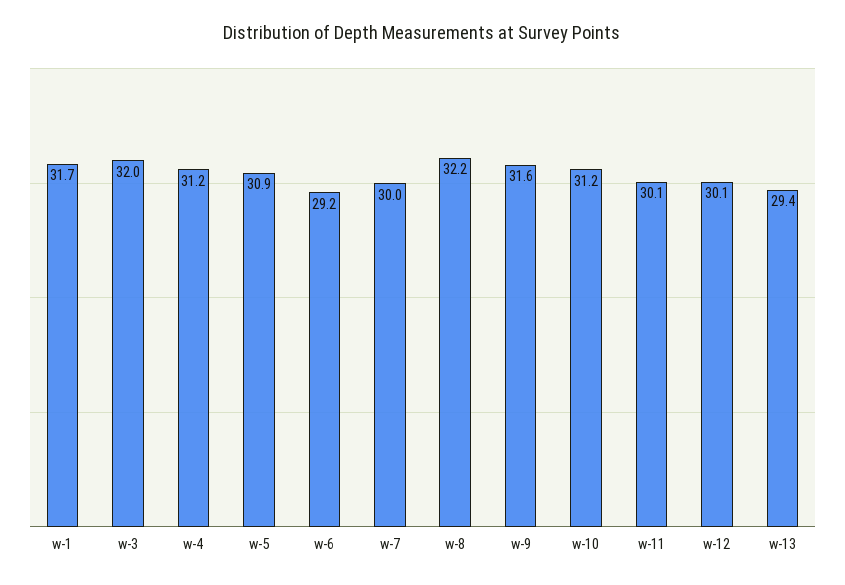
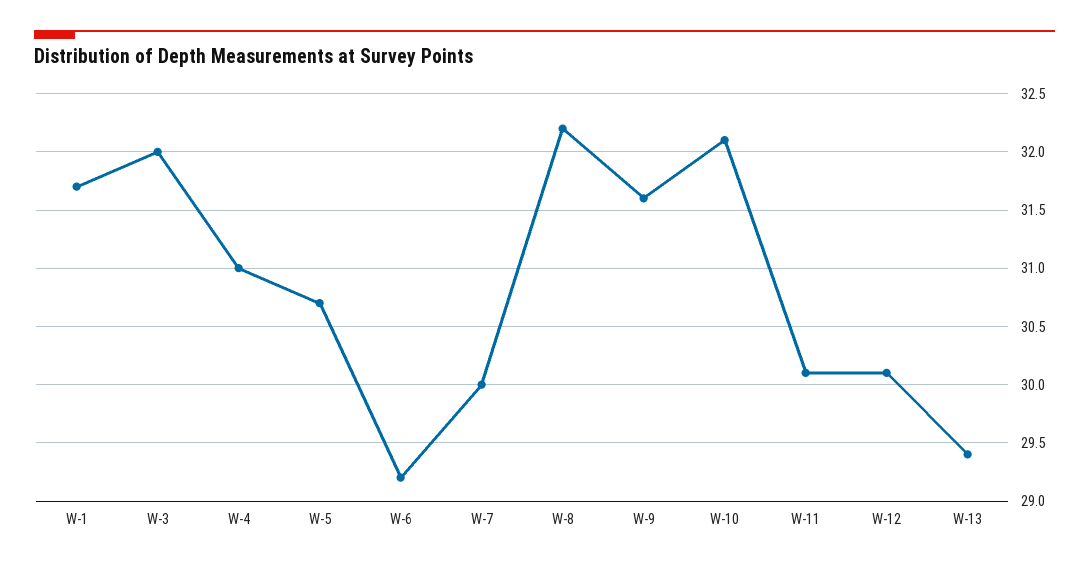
  {
    "w-1": 31.7,
    "w-3": 32,
-   "w-4": 31.2,
+   "w-4": 31,
-   "w-5": 30.9,
+   "w-5": 30.7,
    "w-6": 29.2,
    "w-7": 30,
    "w-8": 32.2,
    "w-9": 31.6,
-   "w-10": 31.2,
+   "w-10": 32.1,
    "w-11": 30.1,
    "w-12": 30.1,
    "w-13": 29.4
  }

